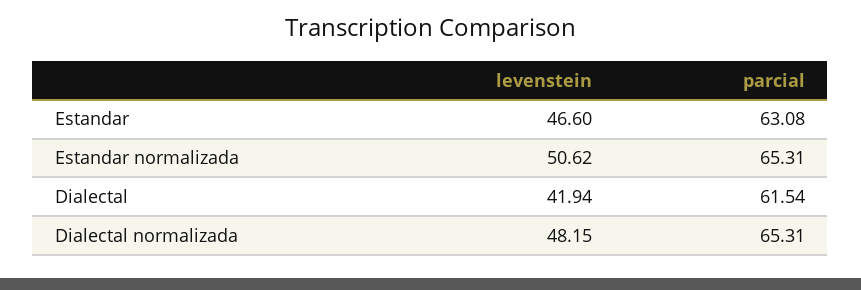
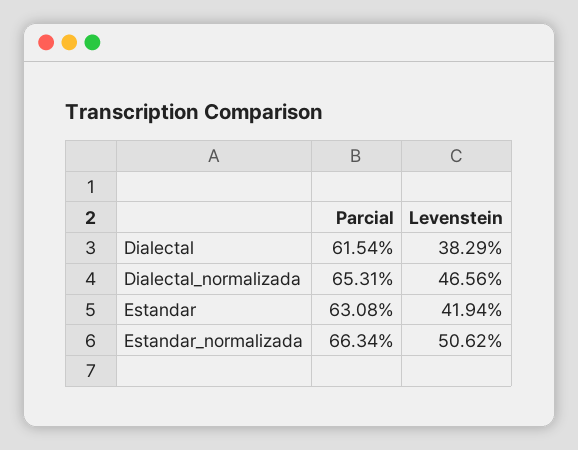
  {
    "levenstein": {
-     "Estandar": 46.6,
+     "Estandar": 41.94,
      "Estandar normalizada": 50.62,
-     "Dialectal": 41.94,
+     "Dialectal": 38.29,
-     "Dialectal normalizada": 48.15
+     "Dialectal normalizada": 46.56
    },
    "parcial": {
      "Estandar": 63.08,
-     "Estandar normalizada": 65.31,
+     "Estandar normalizada": 66.34,
      "Dialectal": 61.54,
      "Dialectal normalizada": 65.31
    }
  }

